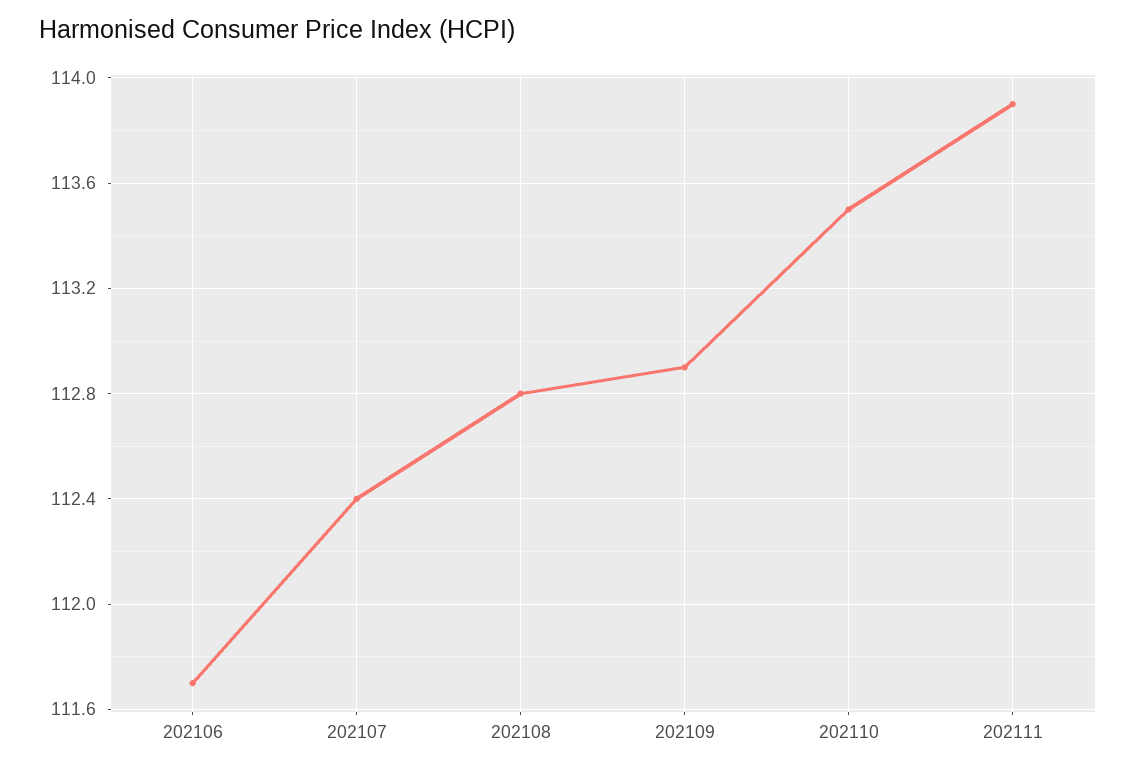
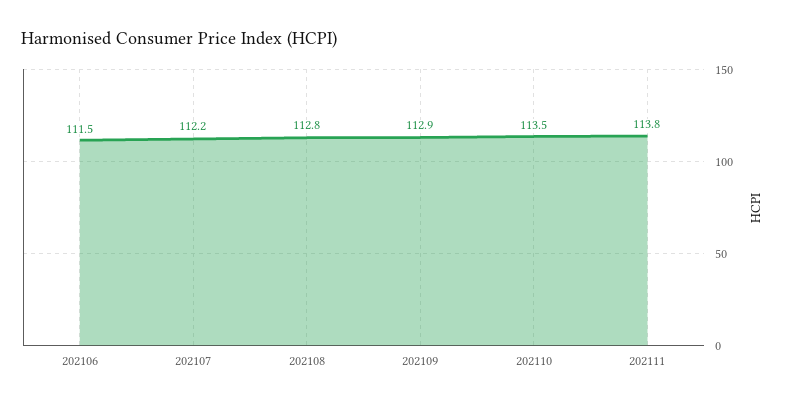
  {
-   "202106": 111.7,
+   "202106": 111.5,
-   "202107": 112.4,
+   "202107": 112.2,
    "202108": 112.8,
    "202109": 112.9,
    "202110": 113.5,
-   "202111": 113.9
+   "202111": 113.8
  }

